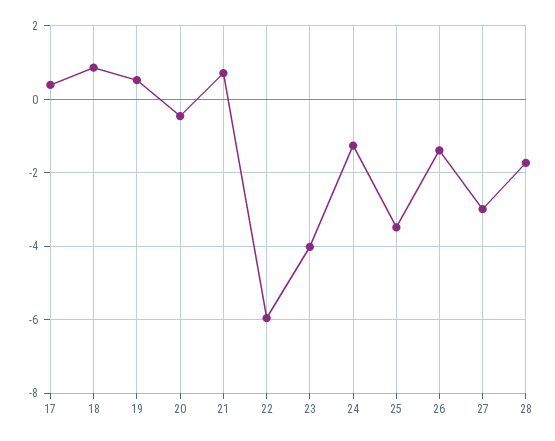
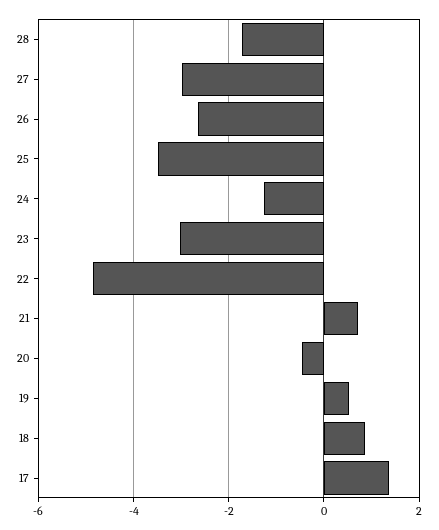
  {
-   "17": 0.4,
+   "17": 1.4,
    "18": 0.8,
    "19": 0.6,
    "20": -0.4,
    "21": 0.8,
-   "22": -6,
+   "22": -4.8,
-   "23": -4,
+   "23": -3,
    "24": -1.2,
    "25": -3.4,
-   "26": -1.4,
+   "26": -2.6,
    "27": -3,
    "28": -1.8
  }

